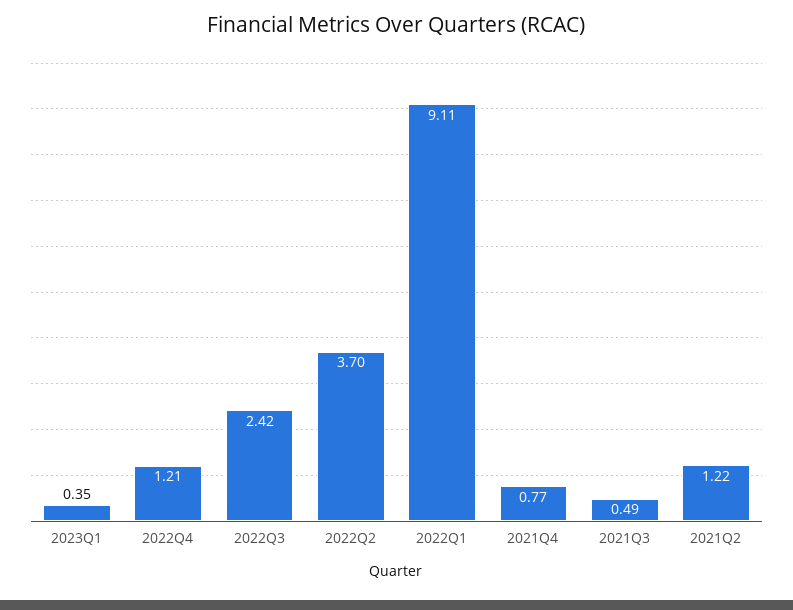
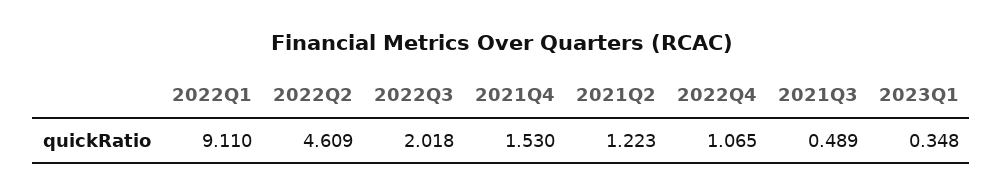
  {
    "2023Q1": 0.348,
-   "2022Q4": 1.21,
+   "2022Q4": 1.065,
-   "2022Q3": 2.42,
+   "2022Q3": 2.018,
-   "2022Q2": 3.7,
+   "2022Q2": 4.609,
    "2022Q1": 9.11,
-   "2021Q4": 0.77,
+   "2021Q4": 1.53,
    "2021Q3": 0.489,
    "2021Q2": 1.223
  }

